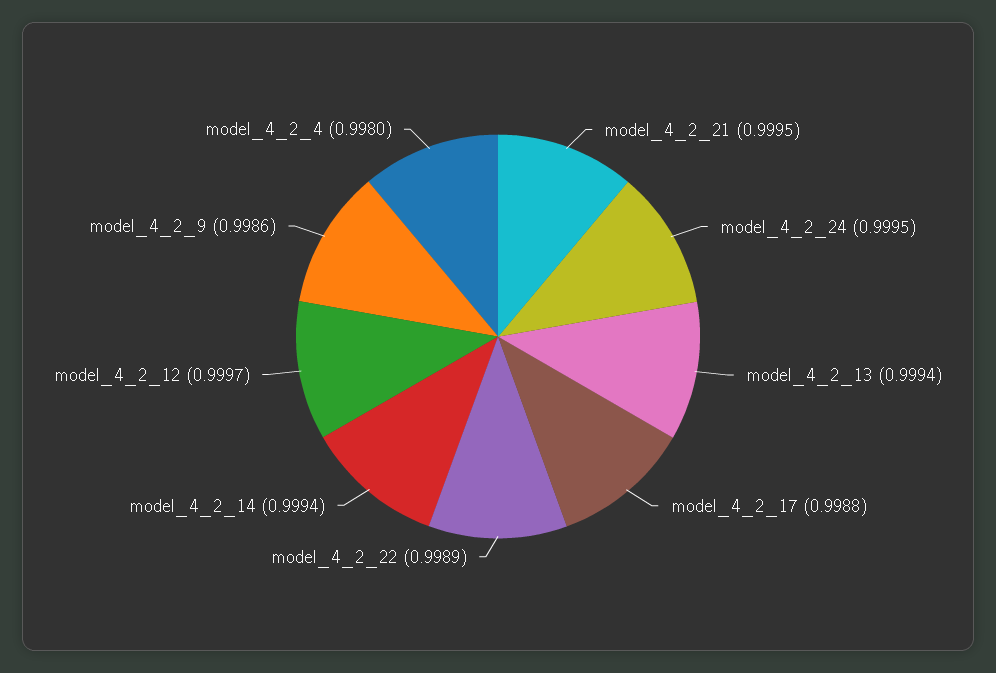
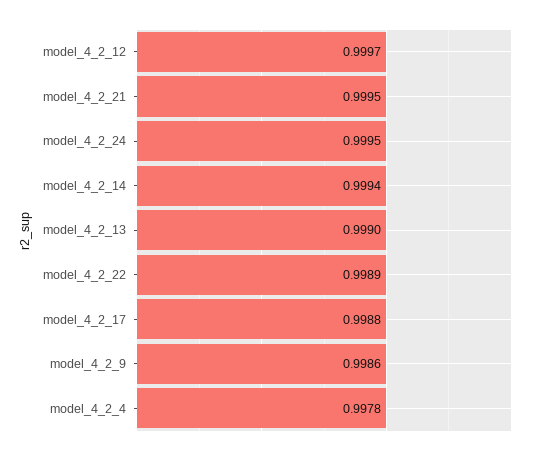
  {
    "model_4_2_21": 0.9995,
    "model_4_2_24": 0.9995,
-   "model_4_2_13": 0.9994,
+   "model_4_2_13": 0.999,
    "model_4_2_17": 0.9988,
    "model_4_2_22": 0.9989,
    "model_4_2_14": 0.9994,
    "model_4_2_12": 0.9997,
    "model_4_2_9": 0.9986,
-   "model_4_2_4": 0.998
+   "model_4_2_4": 0.9978
  }

